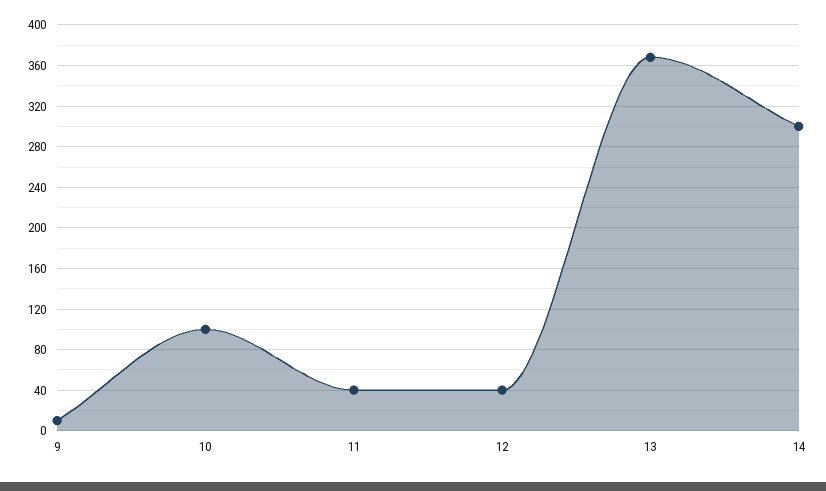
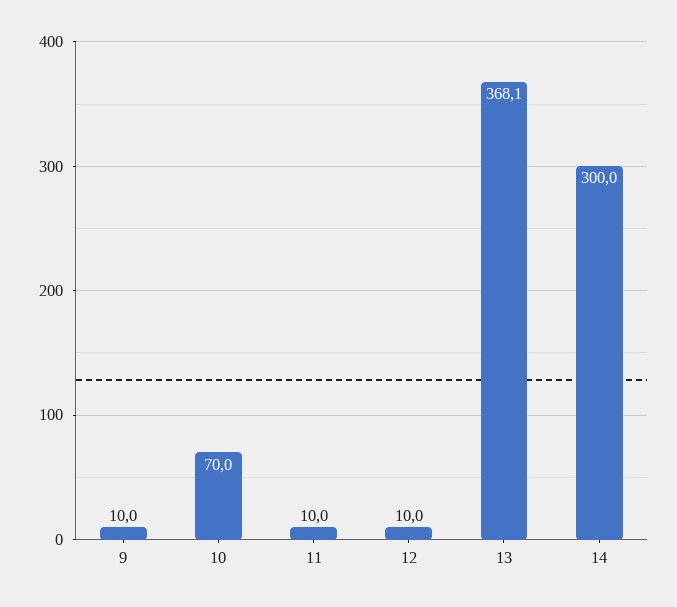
  {
    "9": 10,
-   "10": 100,
+   "10": 70,
-   "11": 40,
+   "11": 10,
-   "12": 40,
+   "12": 10,
    "13": 368.1,
    "14": 300
  }

